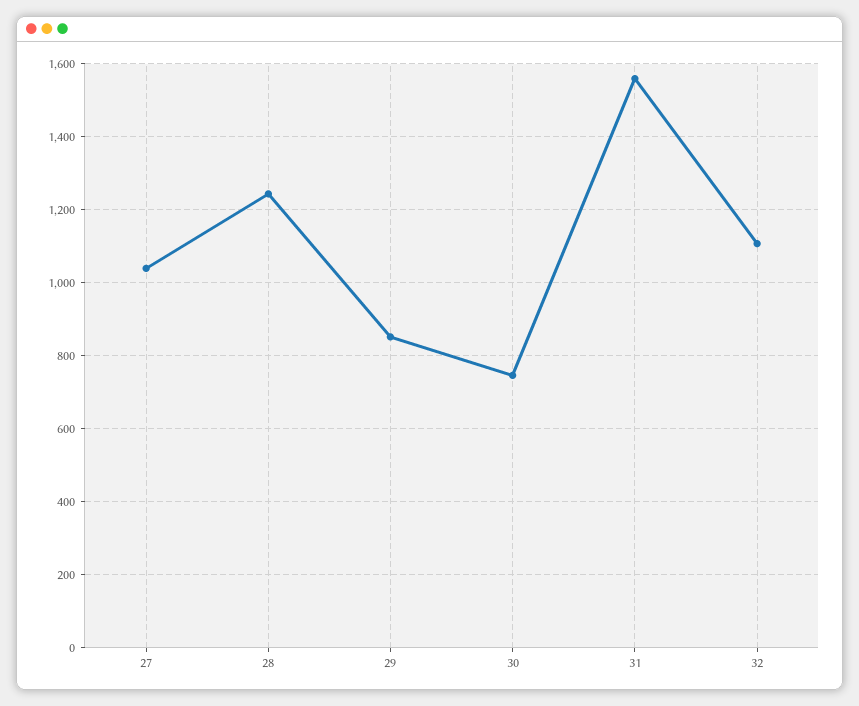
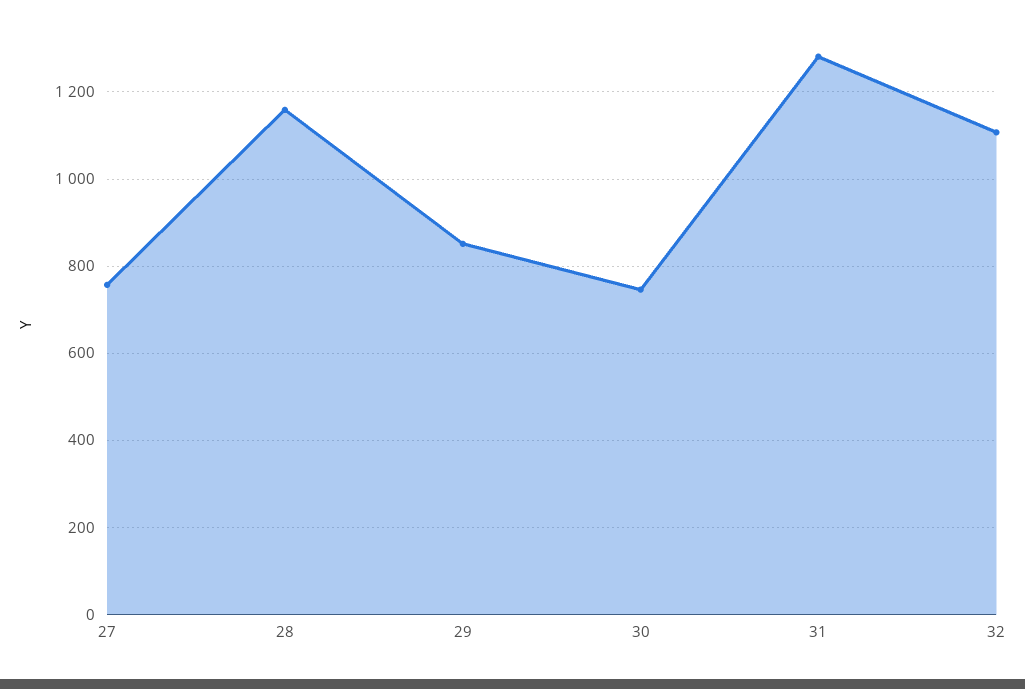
  {
-   "27": 1040,
+   "27": 760,
-   "28": 1240,
+   "28": 1160,
    "29": 860,
    "30": 740,
-   "31": 1560,
+   "31": 1280,
    "32": 1100
  }

